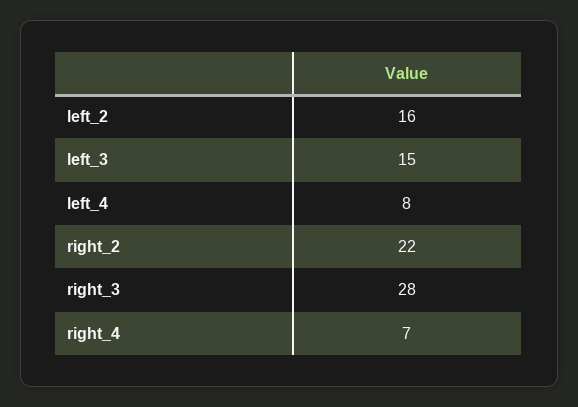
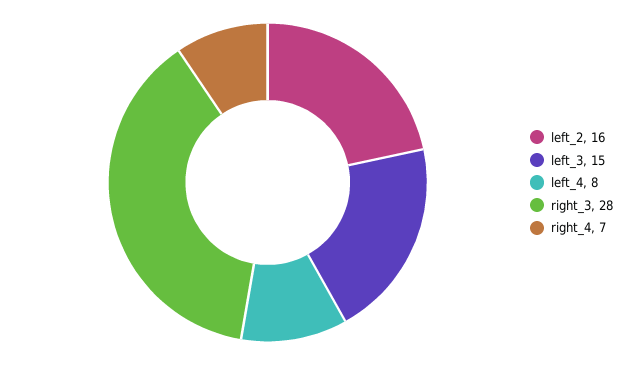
  {
    "left_2": 16,
    "left_3": 15,
    "left_4": 8,
-   "right_2": 22,
    "right_3": 28,
    "right_4": 7
  }

